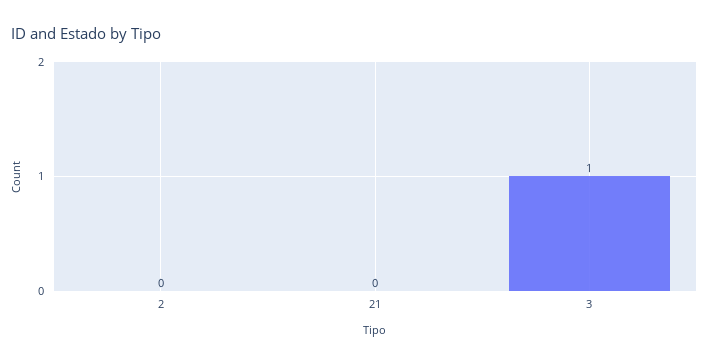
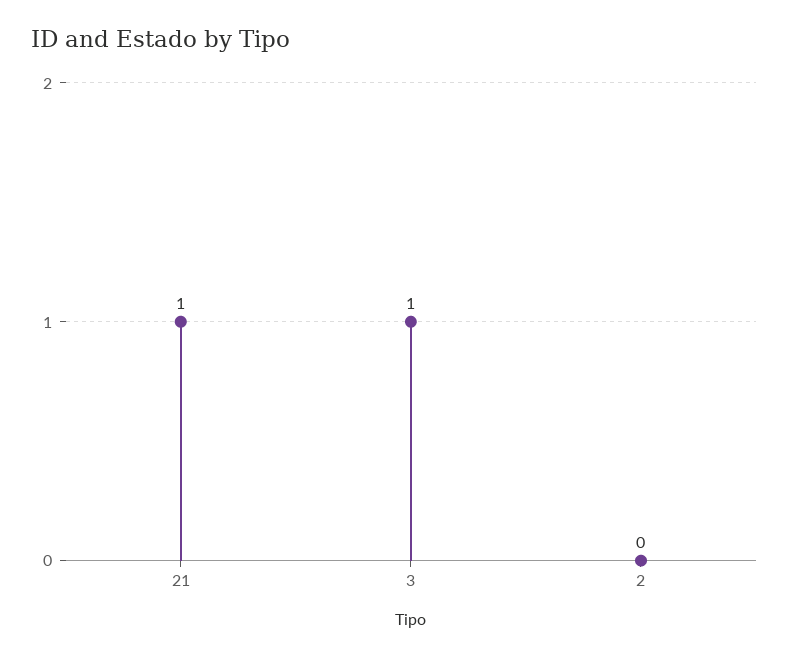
  {
    "2": 0,
-   "21": 0,
+   "21": 1,
    "3": 1
  }

